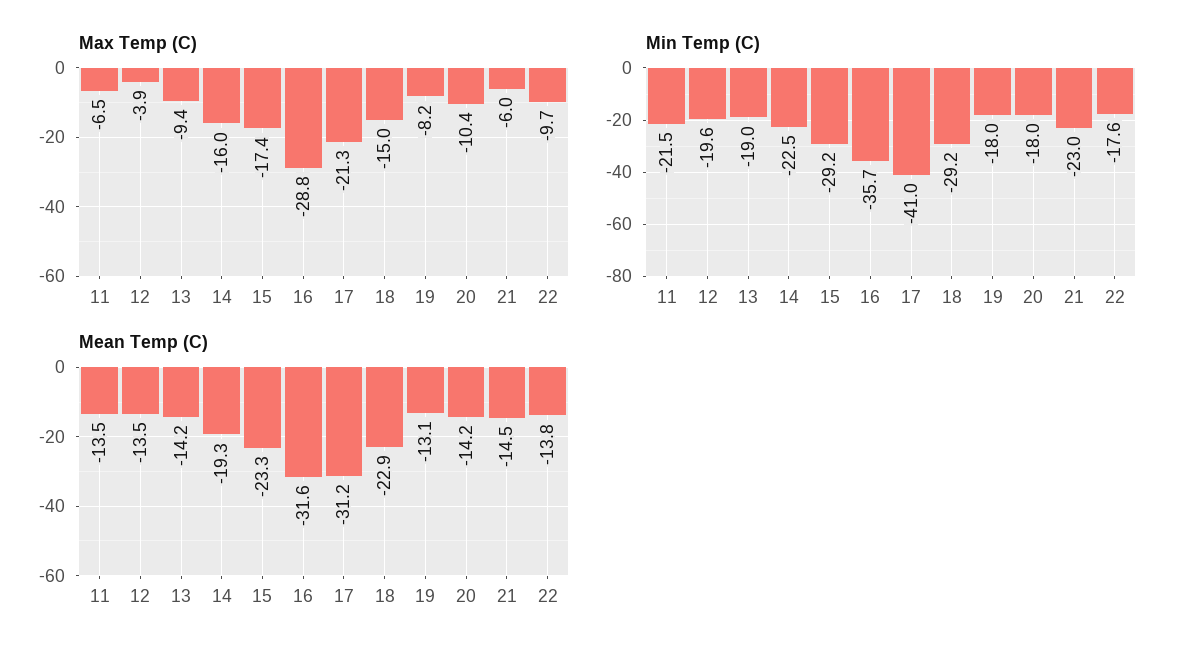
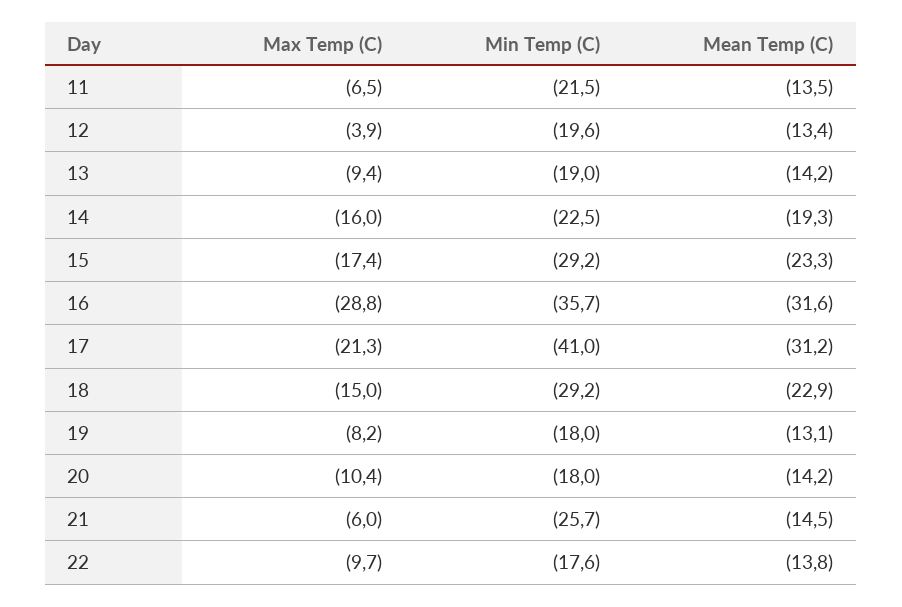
  {
    "Max Temp (C)": {
      "11": -6.5,
      "12": -3.9,
      "13": -9.4,
      "14": -16,
      "15": -17.4,
      "16": -28.8,
      "17": -21.3,
      "18": -15,
      "19": -8.2,
      "20": -10.4,
      "21": -6,
      "22": -9.7
    },
    "Min Temp (C)": {
      "11": -21.5,
      "12": -19.6,
      "13": -19,
      "14": -22.5,
      "15": -29.2,
      "16": -35.7,
      "17": -41,
      "18": -29.2,
      "19": -18,
      "20": -18,
-     "21": -23,
+     "21": -25.7,
      "22": -17.6
    },
    "Mean Temp (C)": {
      "11": -13.5,
-     "12": -13.5,
+     "12": -13.4,
      "13": -14.2,
      "14": -19.3,
      "15": -23.3,
      "16": -31.6,
      "17": -31.2,
      "18": -22.9,
      "19": -13.1,
      "20": -14.2,
      "21": -14.5,
      "22": -13.8
    }
  }

